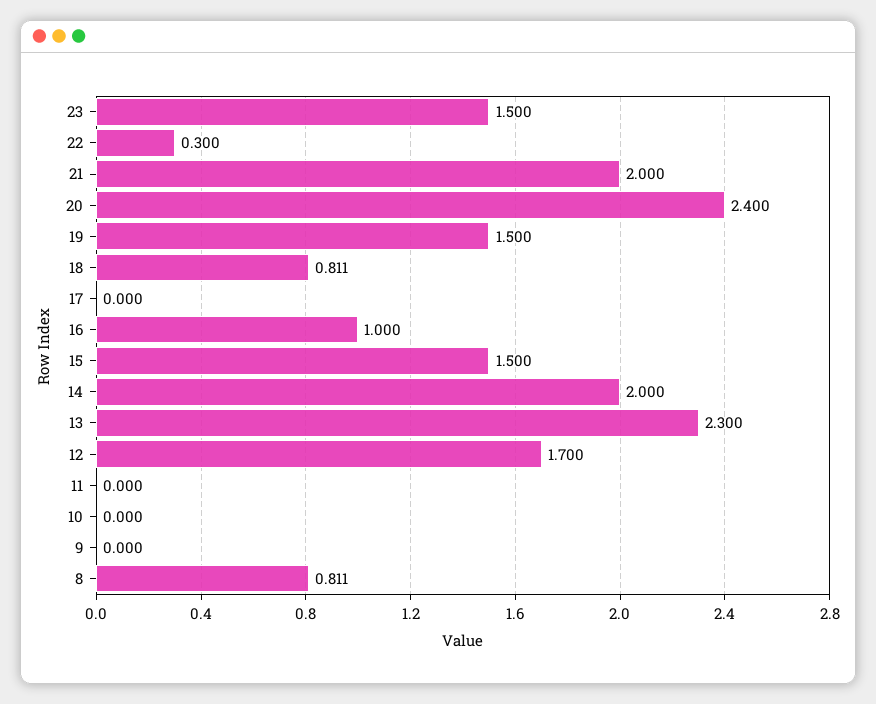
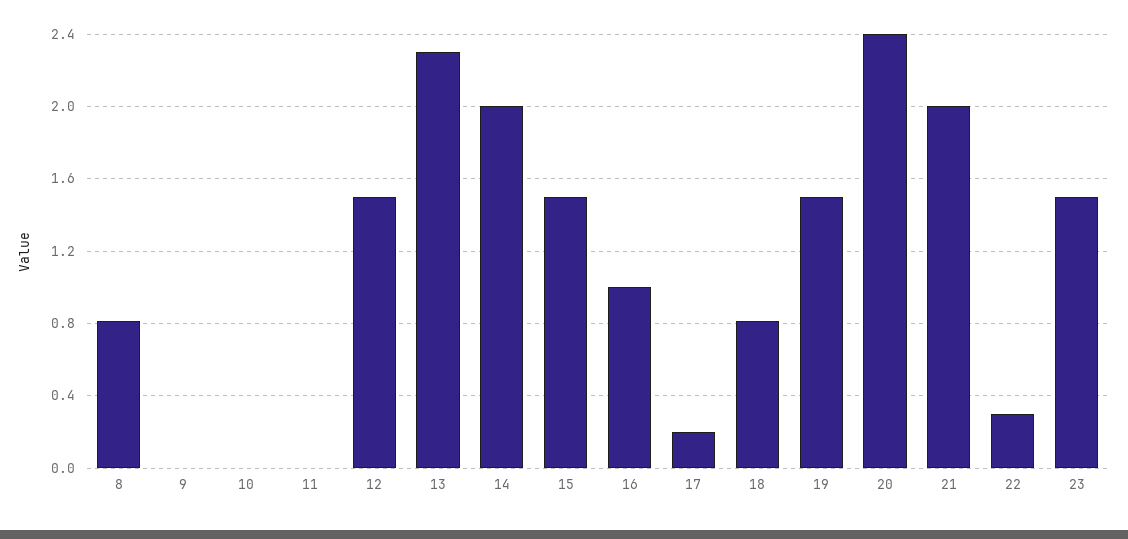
  {
    "23": 1.5,
    "22": 0.3,
    "21": 2,
    "20": 2.4,
    "19": 1.5,
    "18": 0.811,
-   "17": 0,
+   "17": 0.2,
    "16": 1,
    "15": 1.5,
    "14": 2,
    "13": 2.3,
-   "12": 1.7,
+   "12": 1.5,
    "11": 0,
    "10": 0,
    "9": 0,
    "8": 0.811
  }

